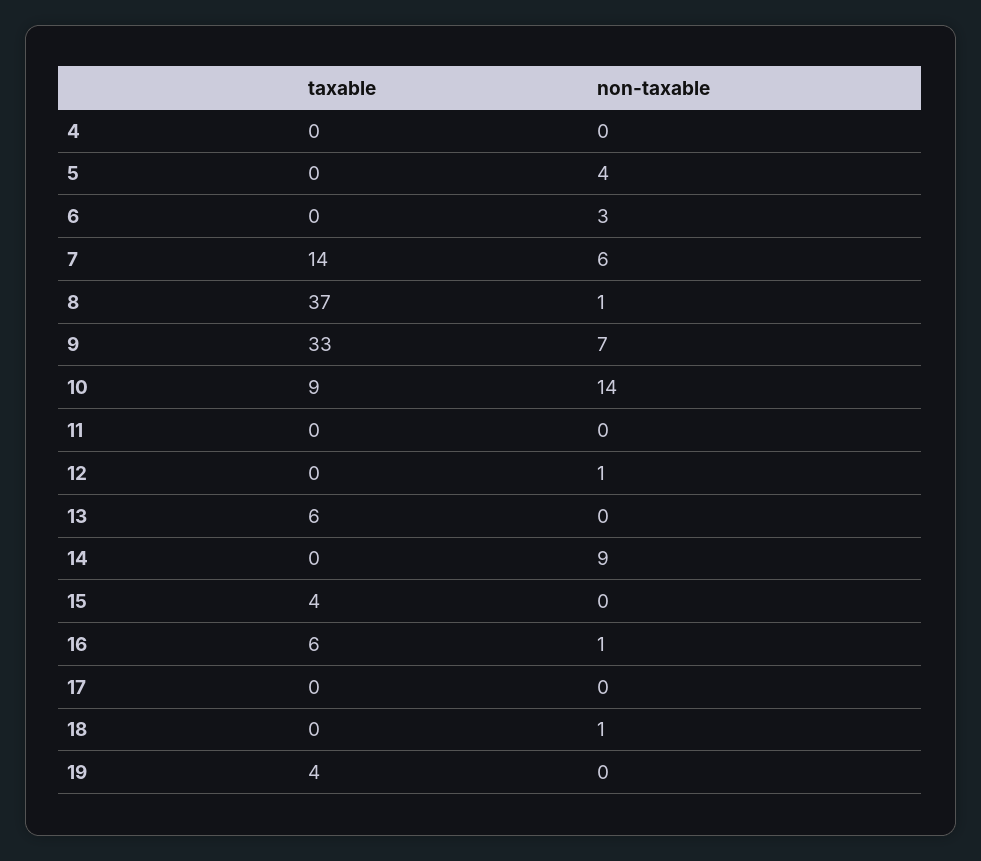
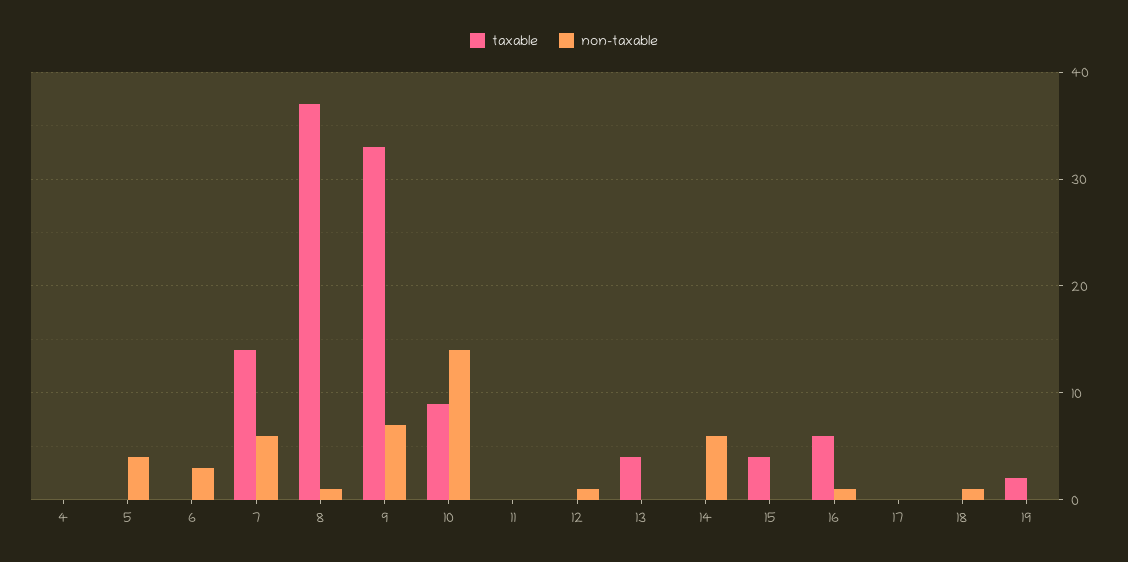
  {
    "taxable": {
      "4": 0,
      "5": 0,
      "6": 0,
      "7": 14,
      "8": 37,
      "9": 33,
      "10": 9,
      "11": 0,
      "12": 0,
-     "13": 6,
+     "13": 4,
      "14": 0,
      "15": 4,
      "16": 6,
      "17": 0,
      "18": 0,
-     "19": 4
+     "19": 2
    },
    "non-taxable": {
      "4": 0,
      "5": 4,
      "6": 3,
      "7": 6,
      "8": 1,
      "9": 7,
      "10": 14,
      "11": 0,
      "12": 1,
      "13": 0,
-     "14": 9,
+     "14": 6,
      "15": 0,
      "16": 1,
      "17": 0,
      "18": 1,
      "19": 0
    }
  }

